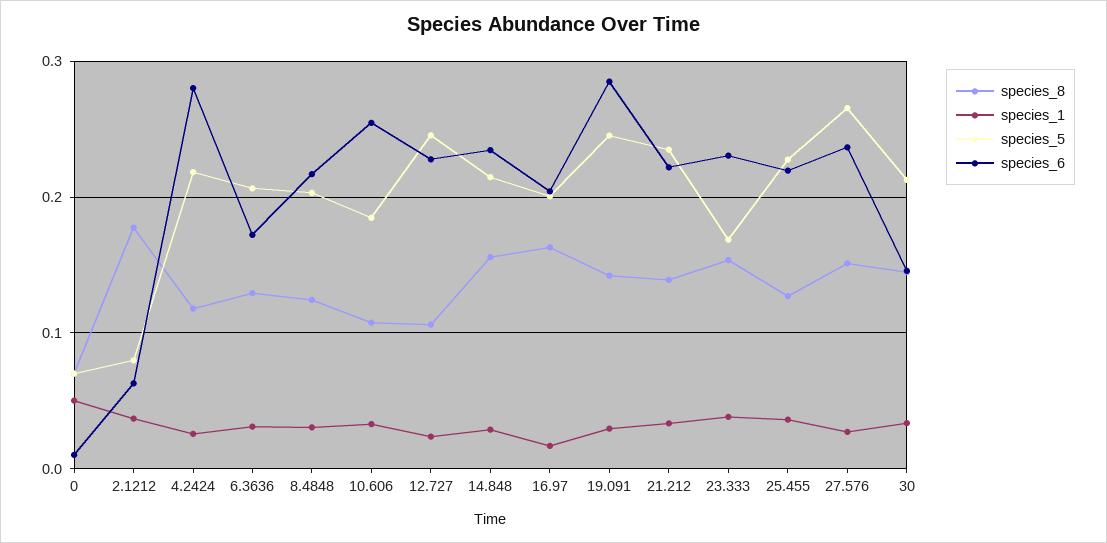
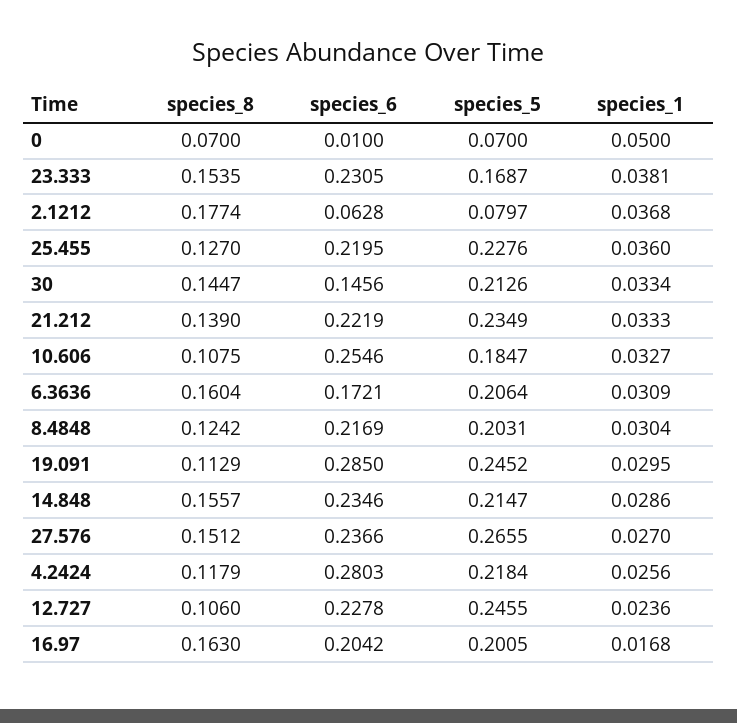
  {
    "species_8": {
      "0": 0.07,
      "2.1212": 0.1774,
      "4.2424": 0.1179,
-     "6.3636": 0.13,
+     "6.3636": 0.1604,
      "8.4848": 0.1242,
      "10.606": 0.1075,
      "12.727": 0.106,
      "14.848": 0.1557,
      "16.97": 0.163,
-     "19.091": 0.14,
+     "19.091": 0.1129,
      "21.212": 0.139,
      "23.333": 0.1535,
      "25.455": 0.127,
      "27.576": 0.1512,
      "30": 0.1447
    },
    "species_1": {
      "0": 0.05,
      "2.1212": 0.0368,
      "4.2424": 0.0256,
      "6.3636": 0.0309,
      "8.4848": 0.0304,
      "10.606": 0.0327,
      "12.727": 0.0236,
      "14.848": 0.0286,
      "16.97": 0.0168,
      "19.091": 0.0295,
      "21.212": 0.0333,
      "23.333": 0.0381,
      "25.455": 0.036,
      "27.576": 0.027,
      "30": 0.0334
    },
    "species_5": {
      "0": 0.07,
      "2.1212": 0.0797,
      "4.2424": 0.2184,
      "6.3636": 0.2064,
      "8.4848": 0.2031,
      "10.606": 0.1847,
      "12.727": 0.2455,
      "14.848": 0.2147,
      "16.97": 0.2005,
      "19.091": 0.2452,
      "21.212": 0.2349,
      "23.333": 0.1687,
      "25.455": 0.2276,
      "27.576": 0.2655,
      "30": 0.2126
    },
    "species_6": {
      "0": 0.01,
      "2.1212": 0.0628,
      "4.2424": 0.2803,
      "6.3636": 0.1721,
      "8.4848": 0.2169,
      "10.606": 0.2546,
      "12.727": 0.2278,
      "14.848": 0.2346,
      "16.97": 0.2042,
      "19.091": 0.285,
      "21.212": 0.2219,
      "23.333": 0.2305,
      "25.455": 0.2195,
      "27.576": 0.2366,
      "30": 0.1456
    }
  }

